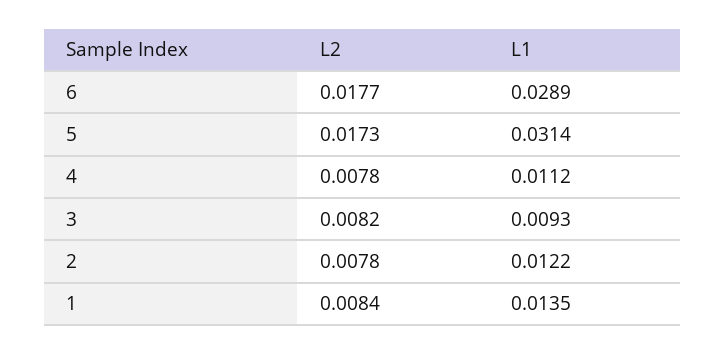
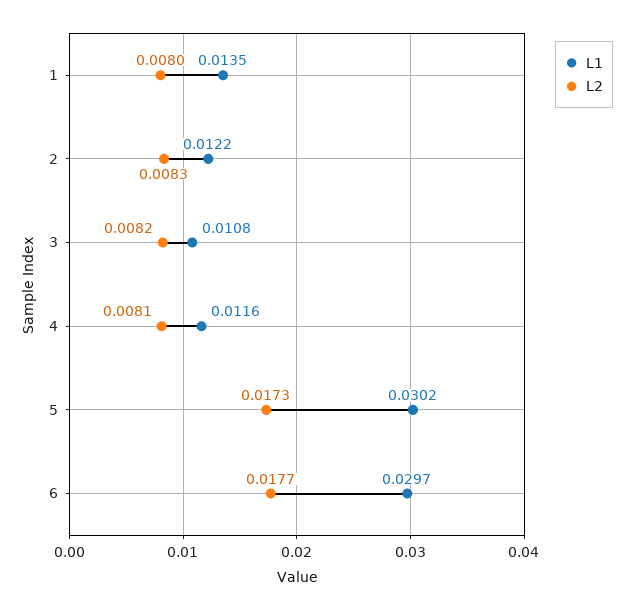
  {
    "L2": {
      "6": 0.0177,
      "5": 0.0173,
-     "4": 0.0078,
+     "4": 0.0081,
      "3": 0.0082,
-     "2": 0.0078,
+     "2": 0.0083,
-     "1": 0.0084
+     "1": 0.008
    },
    "L1": {
-     "6": 0.0289,
+     "6": 0.0297,
-     "5": 0.0314,
+     "5": 0.0302,
-     "4": 0.0112,
+     "4": 0.0116,
-     "3": 0.0093,
+     "3": 0.0108,
      "2": 0.0122,
      "1": 0.0135
    }
  }

